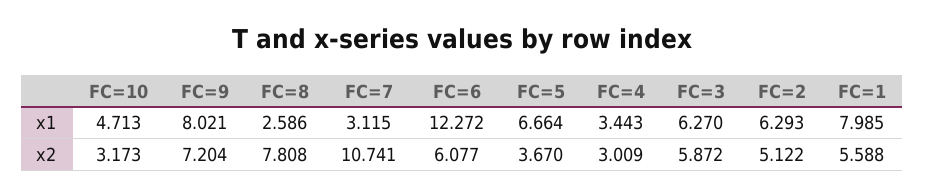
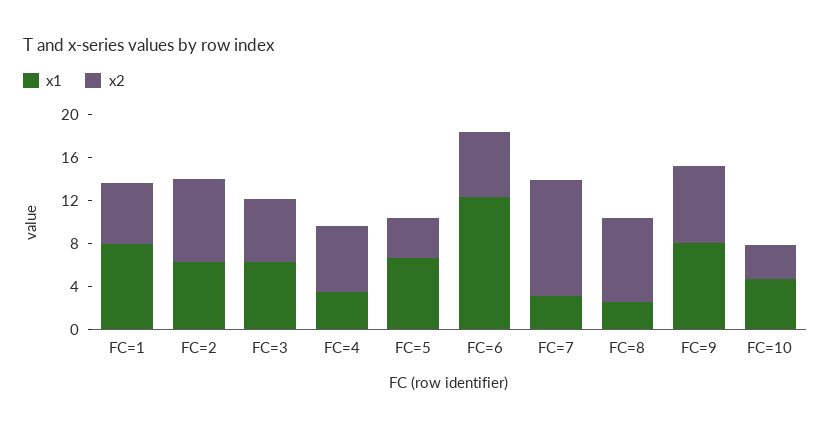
  {
    "x1": {
      "FC=10": 4.713,
      "FC=9": 8.021,
      "FC=8": 2.586,
      "FC=7": 3.115,
      "FC=6": 12.272,
      "FC=5": 6.664,
      "FC=4": 3.443,
      "FC=3": 6.27,
      "FC=2": 6.293,
      "FC=1": 7.985
    },
    "x2": {
      "FC=10": 3.173,
      "FC=9": 7.204,
      "FC=8": 7.808,
      "FC=7": 10.741,
      "FC=6": 6.077,
      "FC=5": 3.67,
-     "FC=4": 3.009,
+     "FC=4": 6,
      "FC=3": 5.872,
-     "FC=2": 5.122,
+     "FC=2": 8,
      "FC=1": 5.588
    }
  }

